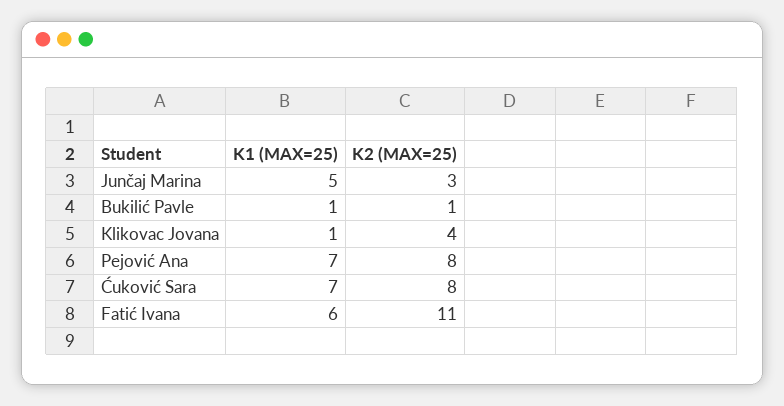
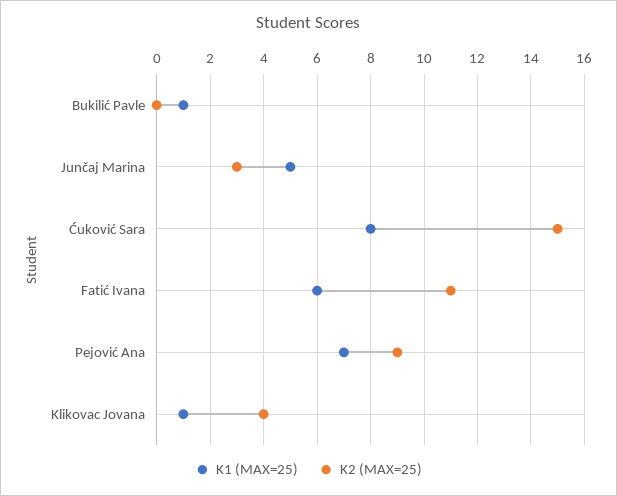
  {
    "K1 (MAX=25)": {
      "Junčaj Marina": 5,
      "Bukilić Pavle": 1,
      "Klikovac Jovana": 1,
      "Pejović Ana": 7,
-     "Ćuković Sara": 7,
+     "Ćuković Sara": 8,
      "Fatić Ivana": 6
    },
    "K2 (MAX=25)": {
      "Junčaj Marina": 3,
-     "Bukilić Pavle": 1,
+     "Bukilić Pavle": 0,
      "Klikovac Jovana": 4,
-     "Pejović Ana": 8,
+     "Pejović Ana": 9,
-     "Ćuković Sara": 8,
+     "Ćuković Sara": 15,
      "Fatić Ivana": 11
    }
  }

